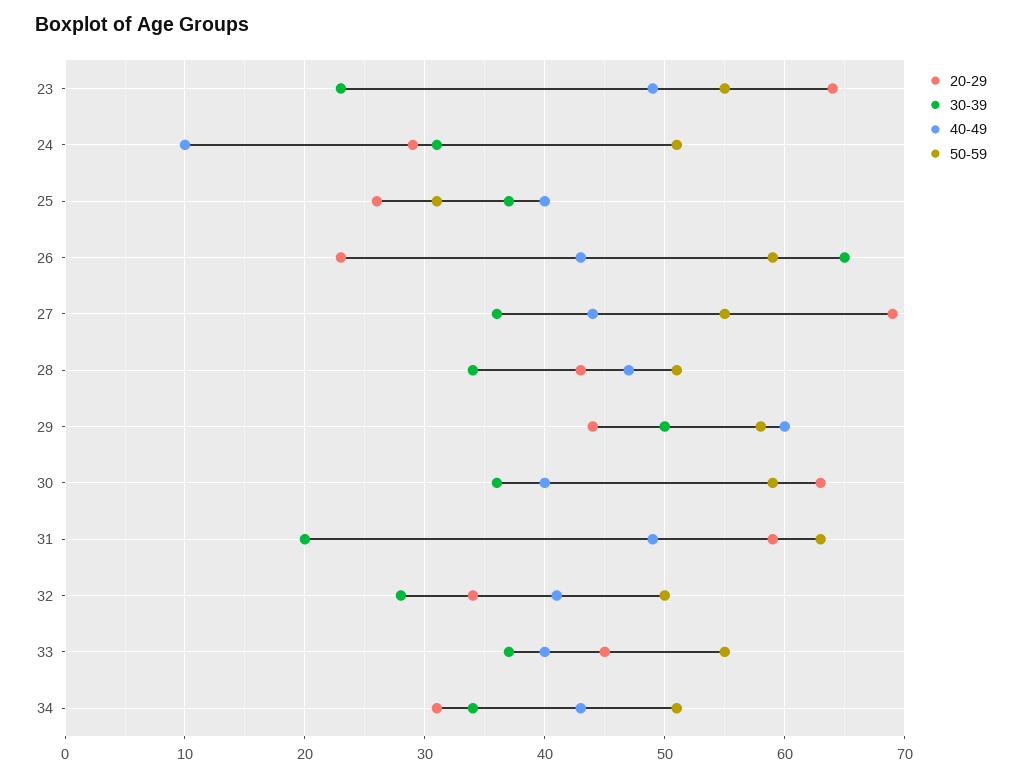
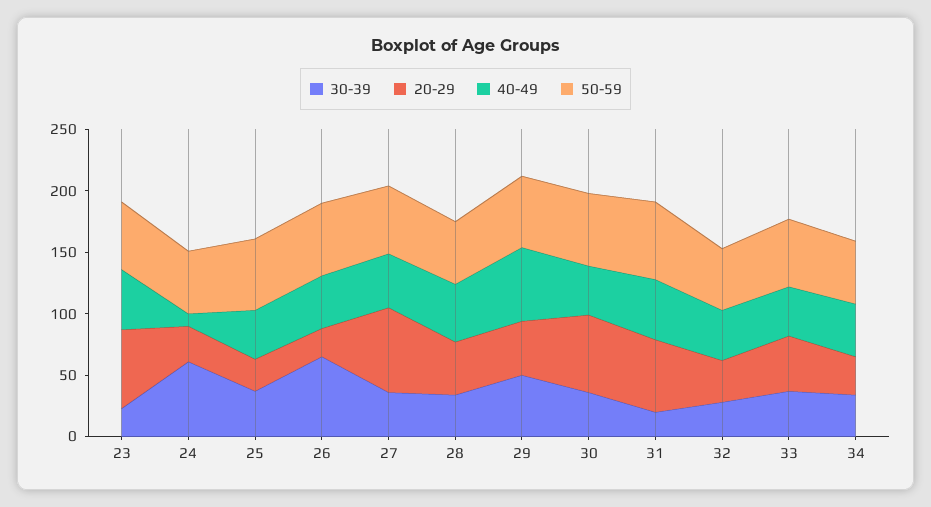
  {
    "20-29": {
      "23": 64,
      "24": 29,
      "25": 26,
      "26": 23,
      "27": 69,
      "28": 43,
      "29": 44,
      "30": 63,
      "31": 59,
      "32": 34,
      "33": 45,
      "34": 31
    },
    "30-39": {
      "23": 23,
-     "24": 31,
+     "24": 60,
      "25": 37,
      "26": 65,
      "27": 36,
      "28": 34,
      "29": 50,
      "30": 36,
      "31": 20,
      "32": 28,
      "33": 37,
      "34": 34
    },
    "40-49": {
      "23": 49,
      "24": 10,
      "25": 40,
      "26": 43,
      "27": 44,
      "28": 47,
      "29": 60,
      "30": 40,
      "31": 49,
      "32": 41,
      "33": 40,
      "34": 43
    },
    "50-59": {
      "23": 55,
      "24": 51,
-     "25": 31,
+     "25": 60,
      "26": 59,
      "27": 55,
      "28": 51,
      "29": 58,
      "30": 59,
      "31": 63,
      "32": 50,
      "33": 55,
      "34": 51
    }
  }

